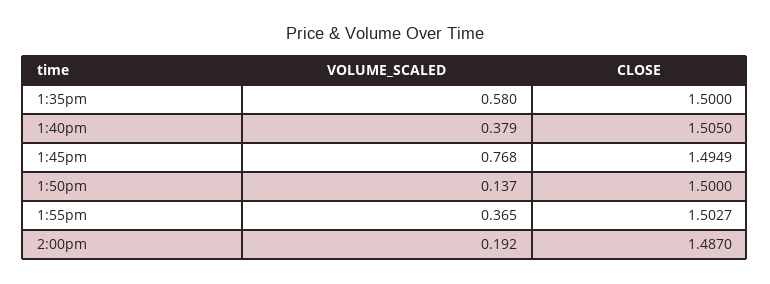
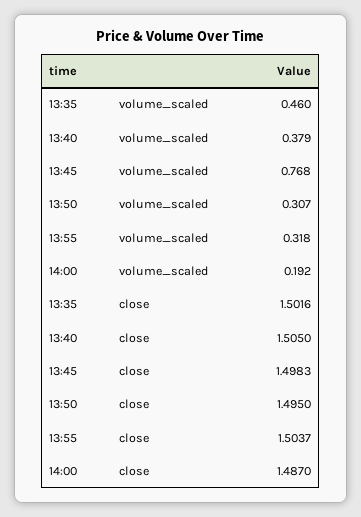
  {
    "VOLUME_SCALED": {
-     "1:35pm": 0.58,
+     "1:35pm": 0.46,
      "1:40pm": 0.379,
      "1:45pm": 0.768,
-     "1:50pm": 0.137,
+     "1:50pm": 0.307,
-     "1:55pm": 0.365,
+     "1:55pm": 0.318,
      "2:00pm": 0.192
    },
    "CLOSE": {
-     "1:35pm": 1.5,
+     "1:35pm": 1.5016,
      "1:40pm": 1.505,
-     "1:45pm": 1.4949,
+     "1:45pm": 1.4983,
-     "1:50pm": 1.5,
+     "1:50pm": 1.495,
-     "1:55pm": 1.5027,
+     "1:55pm": 1.5037,
      "2:00pm": 1.487
    }
  }

